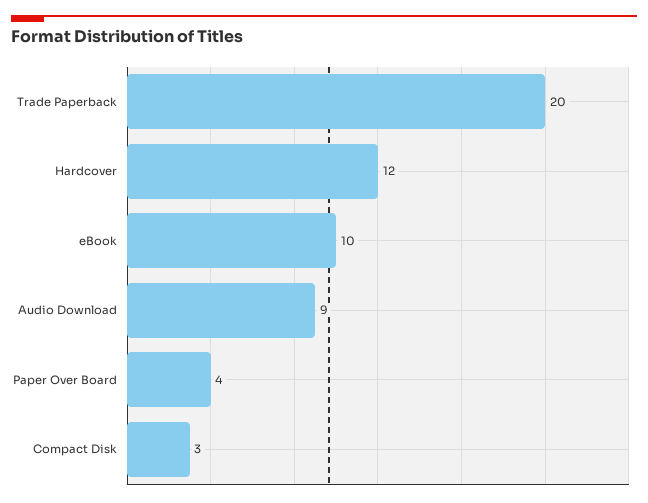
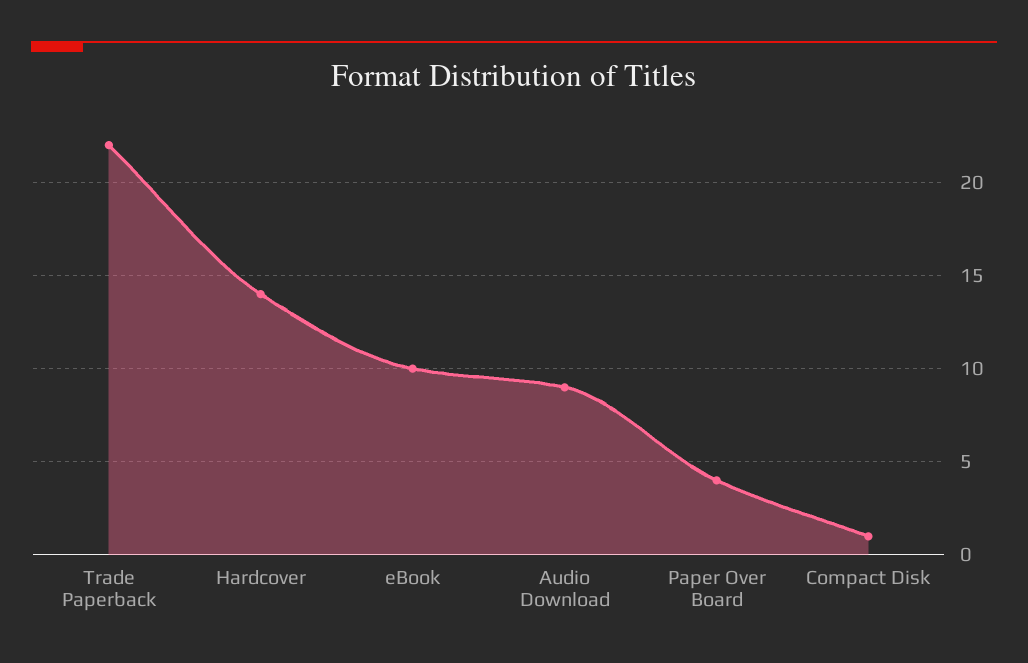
  {
-   "Trade Paperback": 20,
+   "Trade Paperback": 22,
-   "Hardcover": 12,
+   "Hardcover": 14,
    "eBook": 10,
    "Audio Download": 9,
    "Paper Over Board": 4,
-   "Compact Disk": 3
+   "Compact Disk": 1
  }

